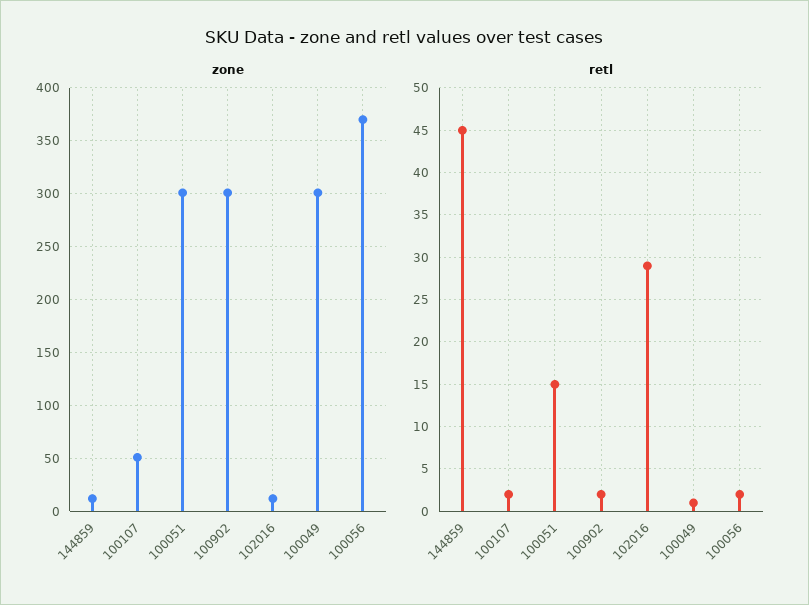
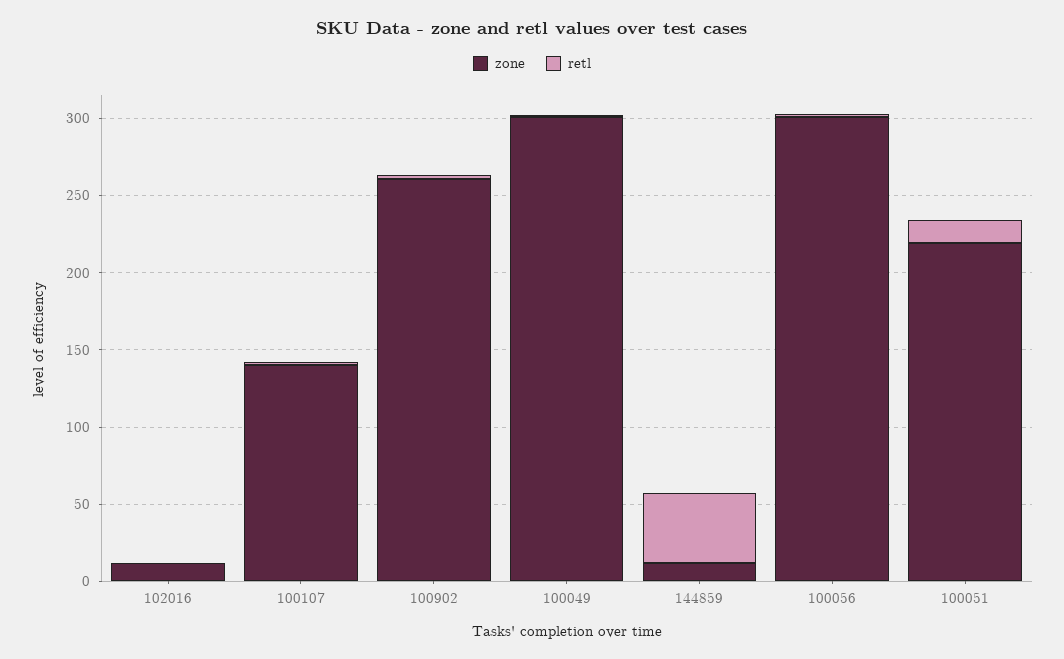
  {
    "zone": {
      "144859": 10,
-     "100107": 50,
+     "100107": 140,
-     "100051": 300,
+     "100051": 220,
-     "100902": 300,
+     "100902": 260,
      "102016": 10,
      "100049": 300,
-     "100056": 370
+     "100056": 300
    },
    "retl": {
      "144859": 45,
      "100107": 2,
      "100051": 15,
      "100902": 2,
-     "102016": 29,
+     "102016": 0,
      "100049": 1,
      "100056": 2
    }
  }

